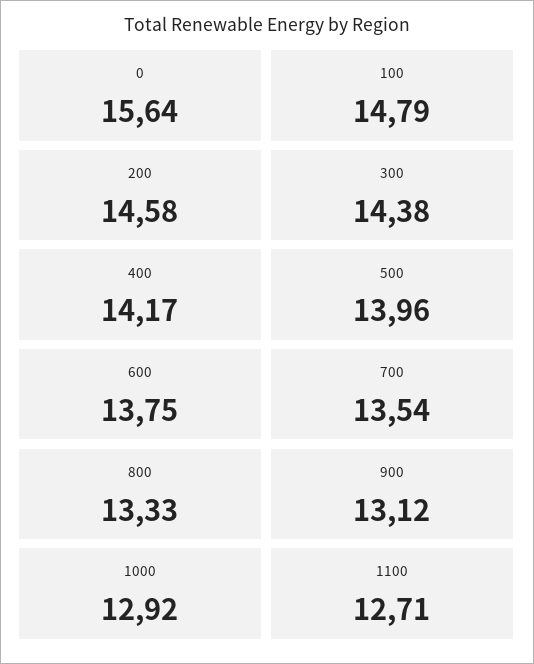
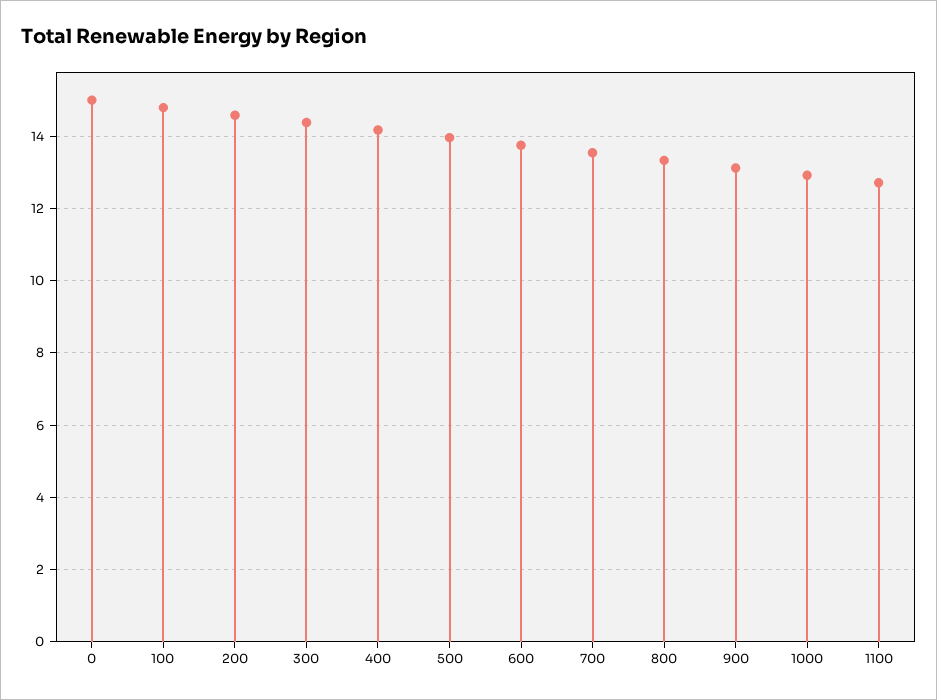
  {
-   "0": 15.64,
+   "0": 15,
    "100": 14.79,
    "200": 14.58,
    "300": 14.38,
    "400": 14.17,
    "500": 13.96,
    "600": 13.75,
    "700": 13.54,
    "800": 13.33,
    "900": 13.12,
    "1000": 12.92,
    "1100": 12.71
  }

